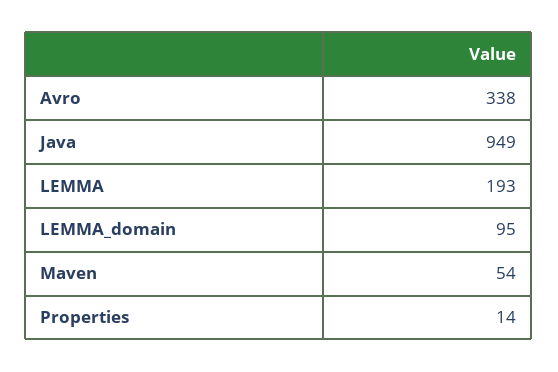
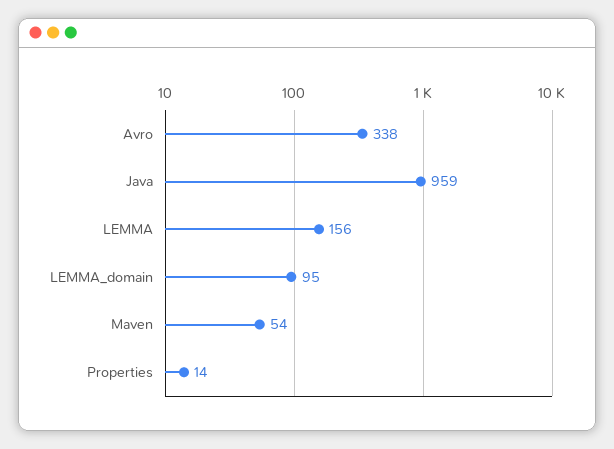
  {
    "Avro": 338,
-   "Java": 949,
+   "Java": 959,
-   "LEMMA": 193,
+   "LEMMA": 156,
    "LEMMA_domain": 95,
    "Maven": 54,
    "Properties": 14
  }

